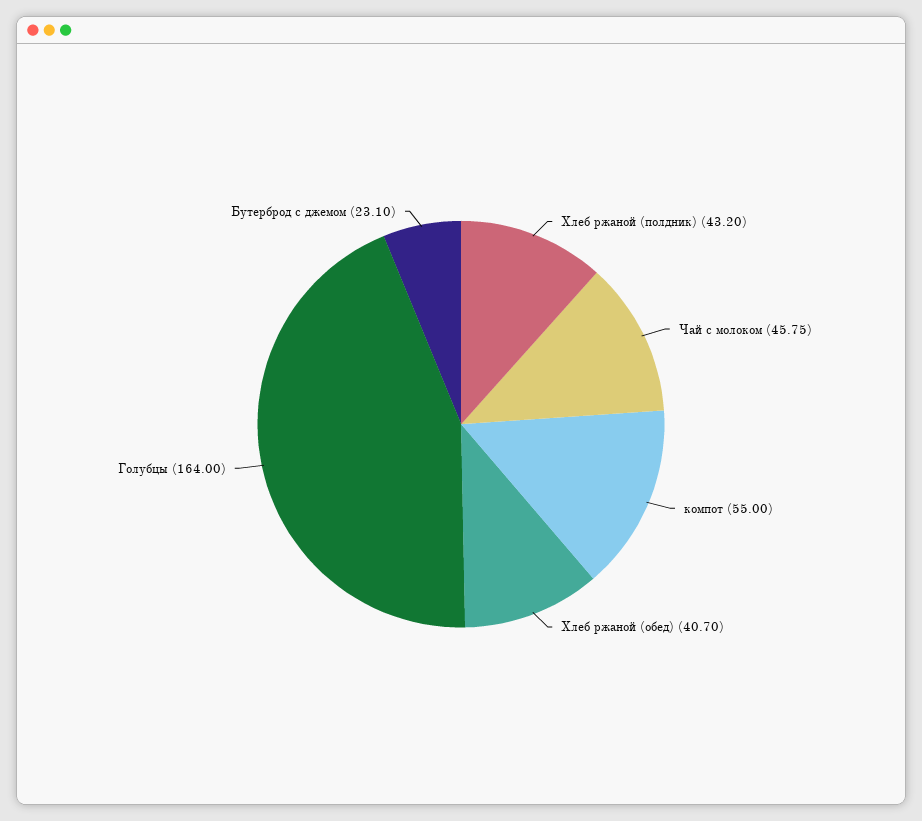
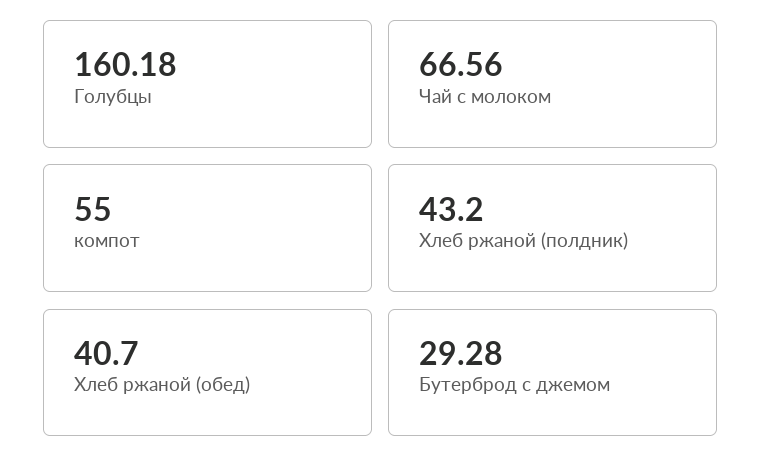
  {
    "Хлеб ржаной (полдник)": 43.2,
-   "Чай с молоком": 45.75,
+   "Чай с молоком": 66.56,
    "компот": 55,
    "Хлеб ржаной (обед)": 40.7,
-   "Голубцы": 164,
+   "Голубцы": 160.18,
-   "Бутерброд с джемом": 23.1
+   "Бутерброд с джемом": 29.28
  }

